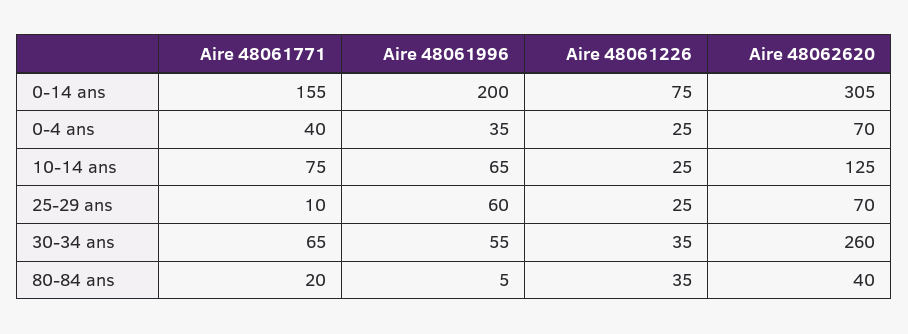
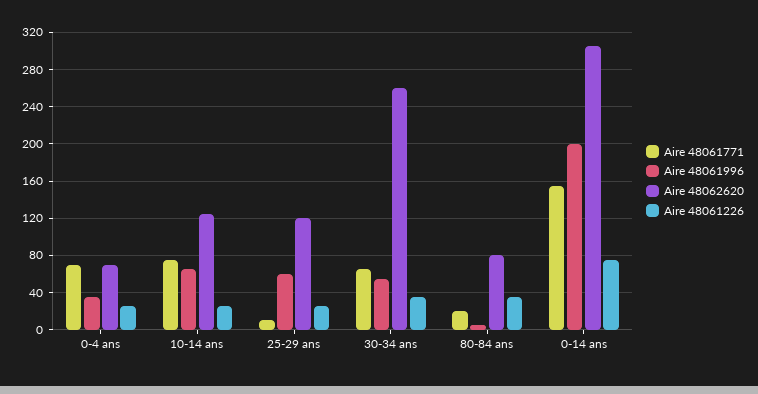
  {
    "Aire 48061771": {
      "0-14 ans": 155,
-     "0-4 ans": 40,
+     "0-4 ans": 70,
      "10-14 ans": 75,
      "25-29 ans": 10,
      "30-34 ans": 65,
      "80-84 ans": 20
    },
    "Aire 48061996": {
      "0-14 ans": 200,
      "0-4 ans": 35,
      "10-14 ans": 65,
      "25-29 ans": 60,
      "30-34 ans": 55,
      "80-84 ans": 5
    },
    "Aire 48061226": {
      "0-14 ans": 75,
      "0-4 ans": 25,
      "10-14 ans": 25,
      "25-29 ans": 25,
      "30-34 ans": 35,
      "80-84 ans": 35
    },
    "Aire 48062620": {
      "0-14 ans": 305,
      "0-4 ans": 70,
      "10-14 ans": 125,
-     "25-29 ans": 70,
+     "25-29 ans": 120,
      "30-34 ans": 260,
-     "80-84 ans": 40
+     "80-84 ans": 80
    }
  }

